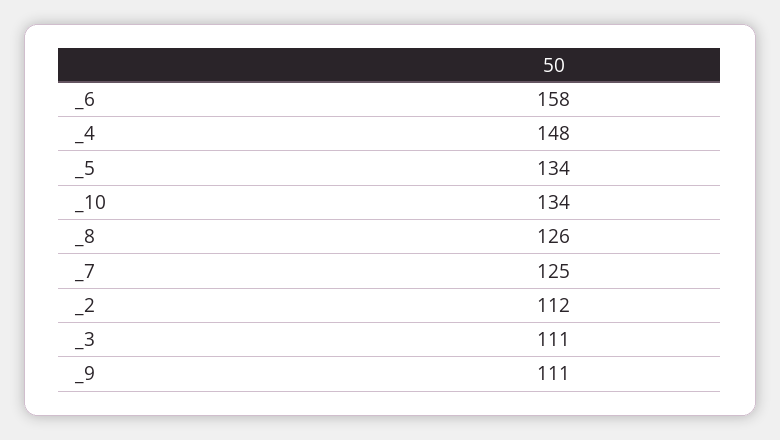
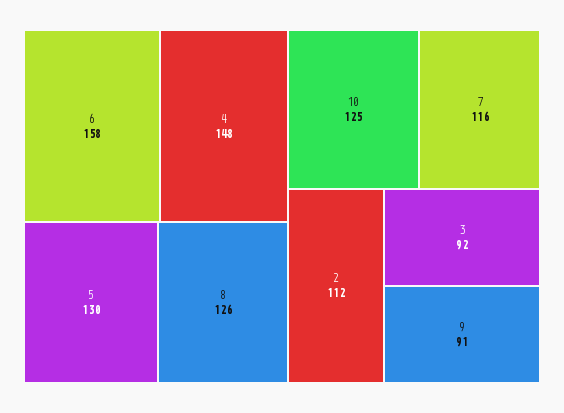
  {
    "_6": 158,
    "_4": 148,
-   "_5": 134,
+   "_5": 130,
-   "_10": 134,
+   "_10": 125,
    "_8": 126,
-   "_7": 125,
+   "_7": 116,
    "_2": 112,
-   "_3": 111,
+   "_3": 92,
-   "_9": 111
+   "_9": 91
  }

